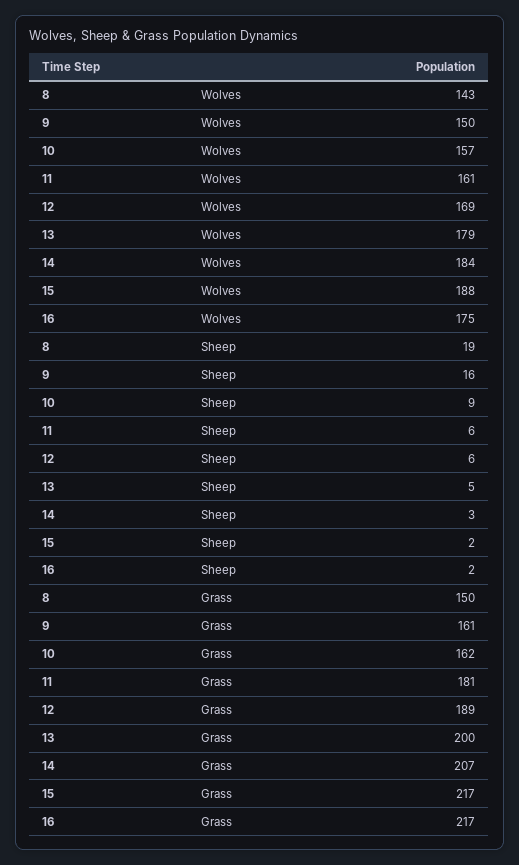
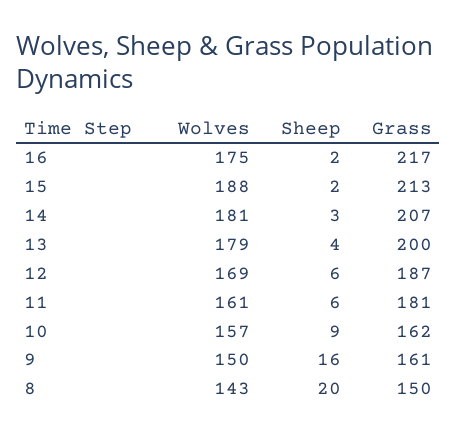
  {
    "8": {
      "Wolves": 143,
-     "Sheep": 19,
+     "Sheep": 20,
      "Grass": 150
    },
    "9": {
      "Wolves": 150,
      "Sheep": 16,
      "Grass": 161
    },
    "10": {
      "Wolves": 157,
      "Sheep": 9,
      "Grass": 162
    },
    "11": {
      "Wolves": 161,
      "Sheep": 6,
      "Grass": 181
    },
    "12": {
      "Wolves": 169,
      "Sheep": 6,
-     "Grass": 189
+     "Grass": 187
    },
    "13": {
      "Wolves": 179,
-     "Sheep": 5,
+     "Sheep": 4,
      "Grass": 200
    },
    "14": {
-     "Wolves": 184,
+     "Wolves": 181,
      "Sheep": 3,
      "Grass": 207
    },
    "15": {
      "Wolves": 188,
      "Sheep": 2,
-     "Grass": 217
+     "Grass": 213
    },
    "16": {
      "Wolves": 175,
      "Sheep": 2,
      "Grass": 217
    }
  }

